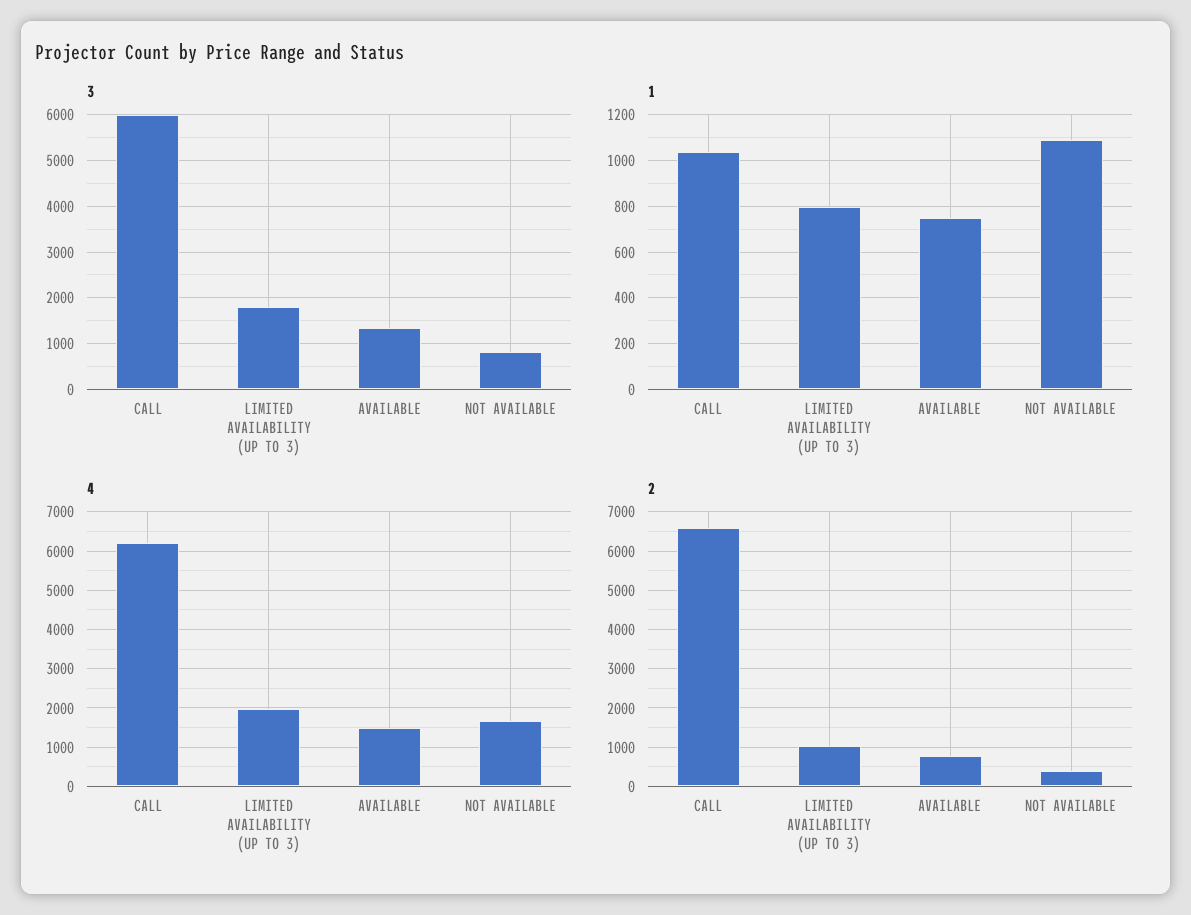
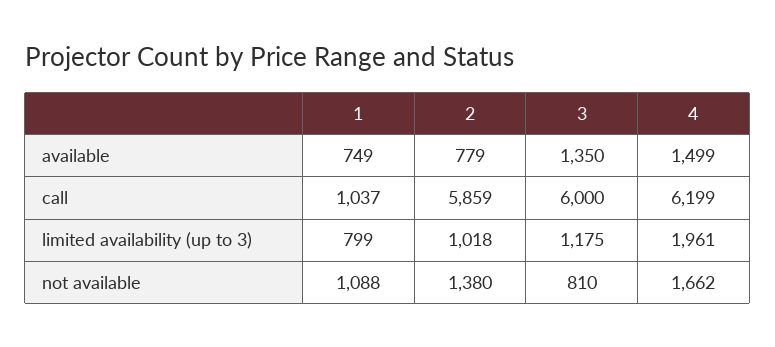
  {
    "3": {
      "CALL": 6000,
-     "LIMITED AVAILABILITY (UP TO 3)": 1800,
+     "LIMITED AVAILABILITY (UP TO 3)": 1175,
      "AVAILABLE": 1350,
      "NOT AVAILABLE": 810
    },
    "1": {
      "CALL": 1037,
      "LIMITED AVAILABILITY (UP TO 3)": 799,
      "AVAILABLE": 749,
      "NOT AVAILABLE": 1088
    },
    "4": {
      "CALL": 6199,
      "LIMITED AVAILABILITY (UP TO 3)": 1961,
      "AVAILABLE": 1499,
      "NOT AVAILABLE": 1662
    },
    "2": {
-     "CALL": 6600,
+     "CALL": 5859,
      "LIMITED AVAILABILITY (UP TO 3)": 1018,
      "AVAILABLE": 779,
-     "NOT AVAILABLE": 400
+     "NOT AVAILABLE": 1380
    }
  }

